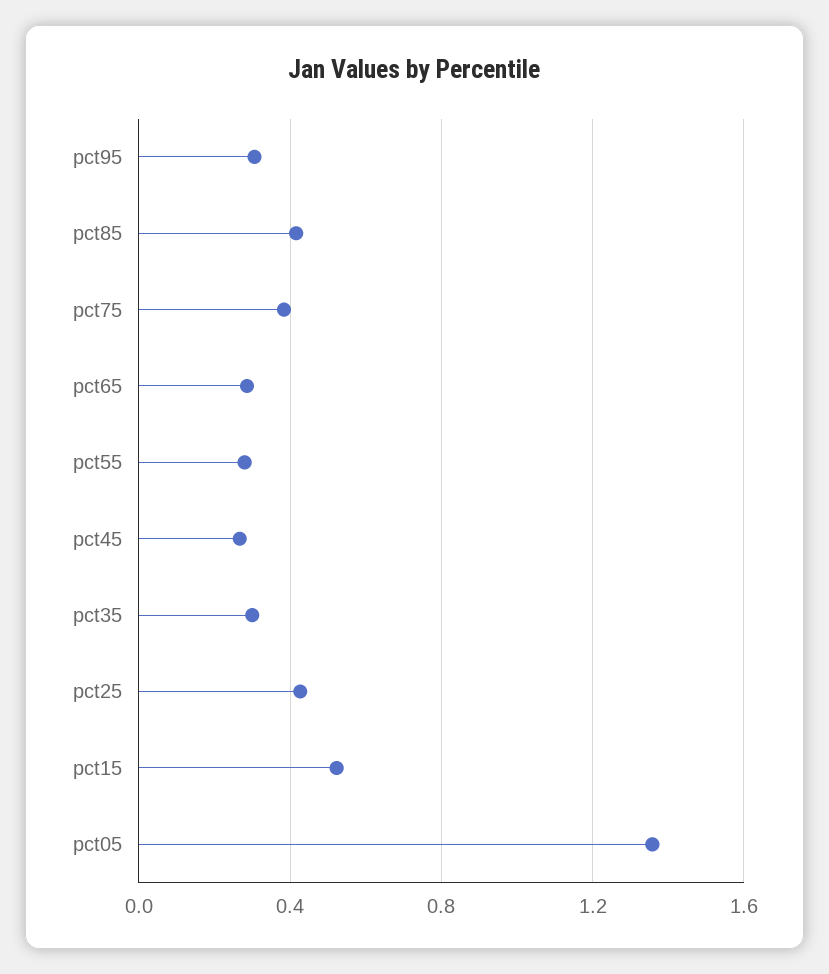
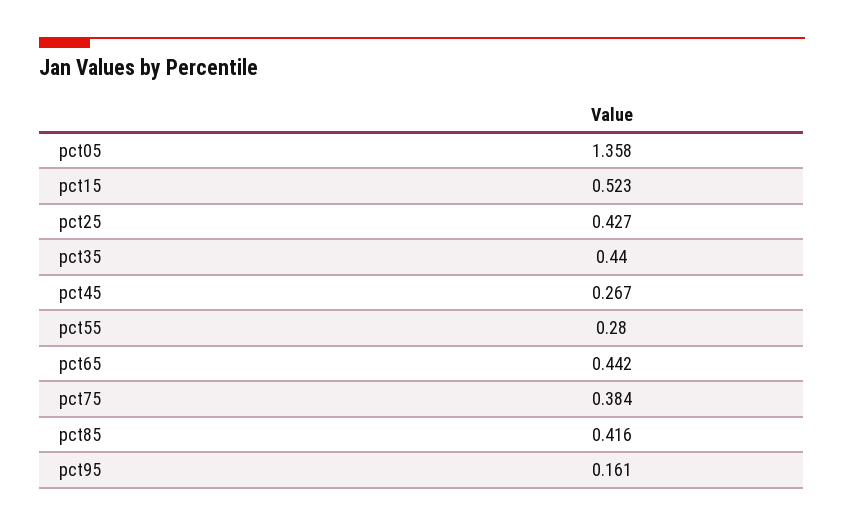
  {
-   "pct95": 0.3,
+   "pct95": 0.161,
    "pct85": 0.416,
    "pct75": 0.384,
-   "pct65": 0.3,
+   "pct65": 0.442,
    "pct55": 0.28,
    "pct45": 0.267,
-   "pct35": 0.3,
+   "pct35": 0.44,
    "pct25": 0.427,
    "pct15": 0.523,
    "pct05": 1.358
  }

